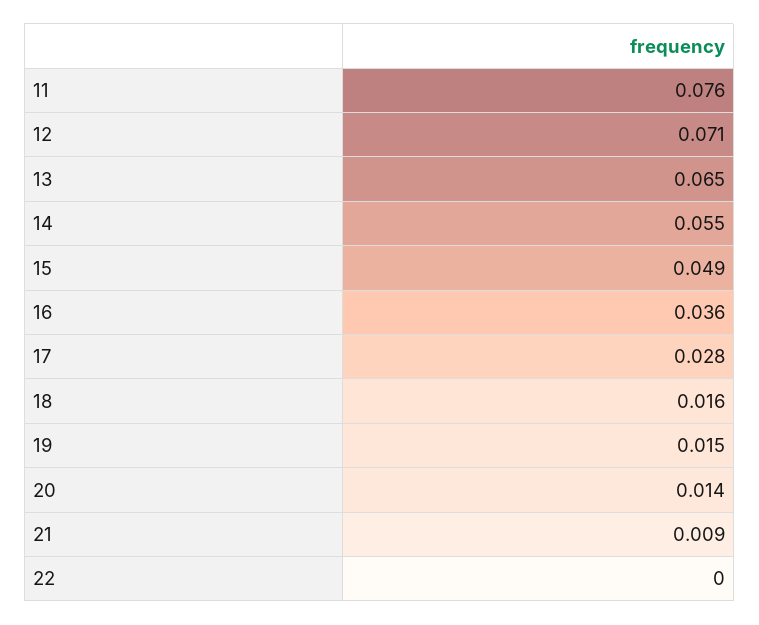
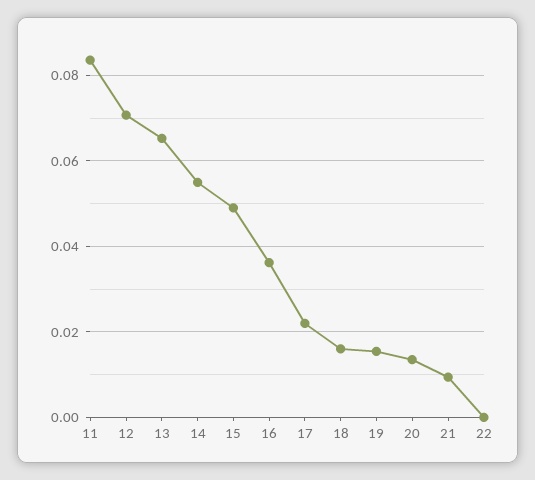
  {
-   "11": 0.076,
+   "11": 0.084,
    "12": 0.071,
    "13": 0.065,
    "14": 0.055,
    "15": 0.049,
    "16": 0.036,
-   "17": 0.028,
+   "17": 0.022,
    "18": 0.016,
    "19": 0.015,
    "20": 0.014,
    "21": 0.009,
    "22": 0
  }

